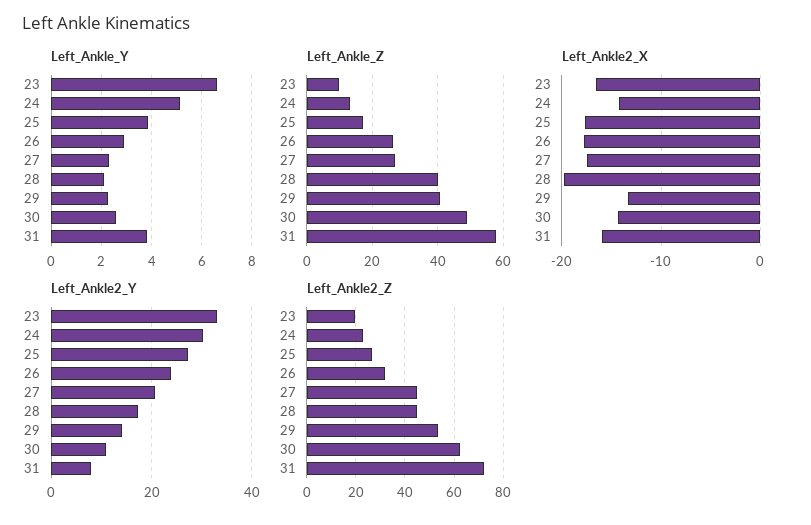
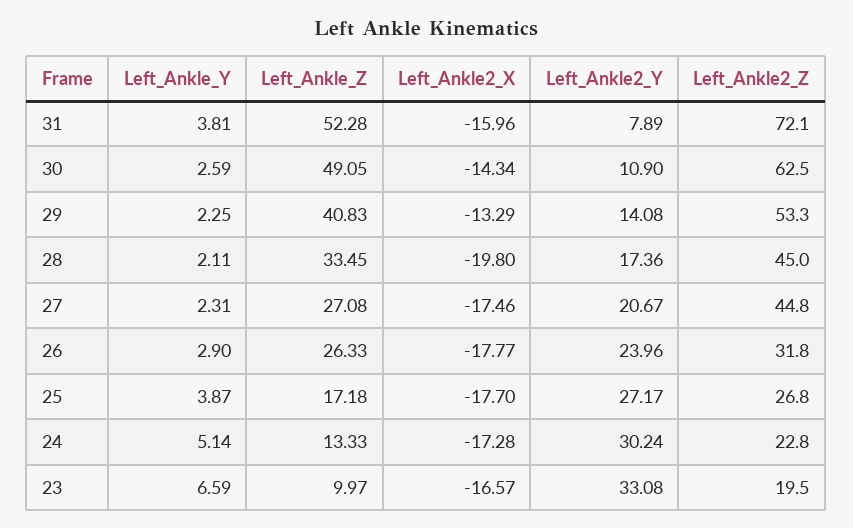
  {
    "Left_Ankle_Y": {
      "23": 6.59,
      "24": 5.14,
      "25": 3.87,
      "26": 2.9,
      "27": 2.31,
      "28": 2.11,
      "29": 2.25,
      "30": 2.59,
      "31": 3.81
    },
    "Left_Ankle_Z": {
      "23": 9.97,
      "24": 13.33,
      "25": 17.18,
      "26": 26.33,
      "27": 27.08,
-     "28": 40,
+     "28": 33.45,
      "29": 40.83,
      "30": 49.05,
-     "31": 58
+     "31": 52.28
    },
    "Left_Ankle2_X": {
      "23": -16.57,
-     "24": -14,
+     "24": -17.28,
      "25": -17.7,
      "26": -17.77,
      "27": -17.46,
      "28": -19.8,
      "29": -13.29,
      "30": -14.34,
      "31": -15.96
    },
    "Left_Ankle2_Y": {
      "23": 33.08,
      "24": 30.24,
      "25": 27.17,
      "26": 23.96,
      "27": 20.67,
      "28": 17.36,
      "29": 14.08,
      "30": 10.9,
      "31": 7.89
    },
    "Left_Ankle2_Z": {
      "23": 19.5,
      "24": 22.8,
      "25": 26.8,
      "26": 31.8,
      "27": 44.8,
      "28": 45,
      "29": 53.3,
      "30": 62.5,
      "31": 72.1
    }
  }

